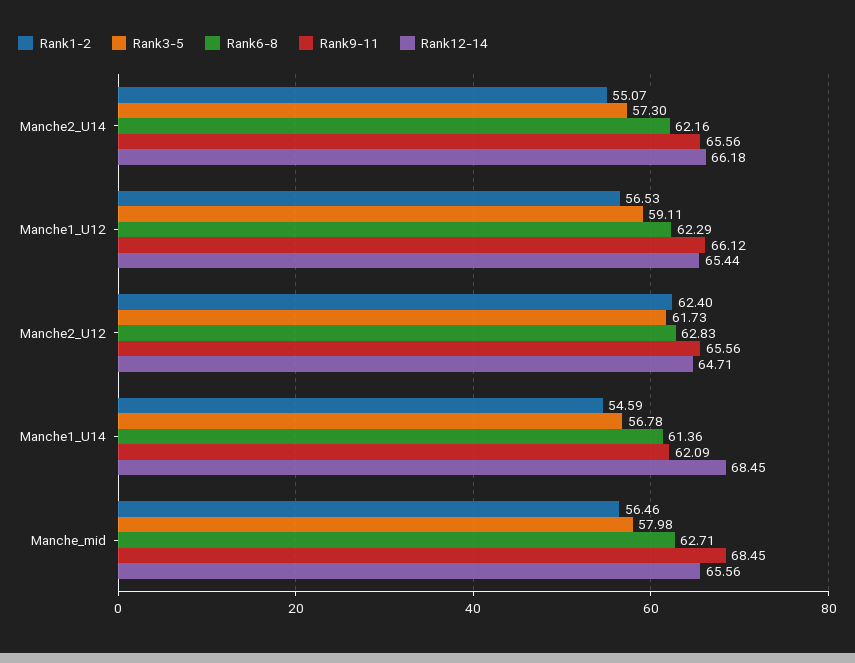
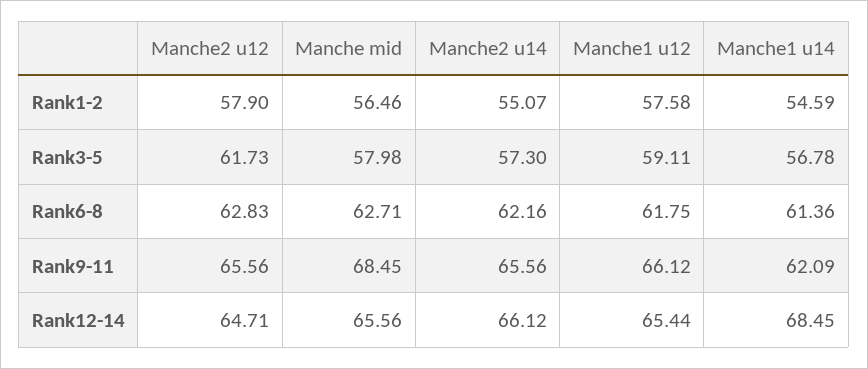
  {
    "Rank1-2": {
      "Manche2_U14": 55.07,
-     "Manche1_U12": 56.53,
+     "Manche1_U12": 57.58,
-     "Manche2_U12": 62.4,
+     "Manche2_U12": 57.9,
      "Manche1_U14": 54.59,
      "Manche_mid": 56.46
    },
    "Rank3-5": {
      "Manche2_U14": 57.3,
      "Manche1_U12": 59.11,
      "Manche2_U12": 61.73,
      "Manche1_U14": 56.78,
      "Manche_mid": 57.98
    },
    "Rank6-8": {
      "Manche2_U14": 62.16,
-     "Manche1_U12": 62.29,
+     "Manche1_U12": 61.75,
      "Manche2_U12": 62.83,
      "Manche1_U14": 61.36,
      "Manche_mid": 62.71
    },
    "Rank9-11": {
      "Manche2_U14": 65.56,
      "Manche1_U12": 66.12,
      "Manche2_U12": 65.56,
      "Manche1_U14": 62.09,
      "Manche_mid": 68.45
    },
    "Rank12-14": {
-     "Manche2_U14": 66.18,
+     "Manche2_U14": 66.12,
      "Manche1_U12": 65.44,
      "Manche2_U12": 64.71,
      "Manche1_U14": 68.45,
      "Manche_mid": 65.56
    }
  }

